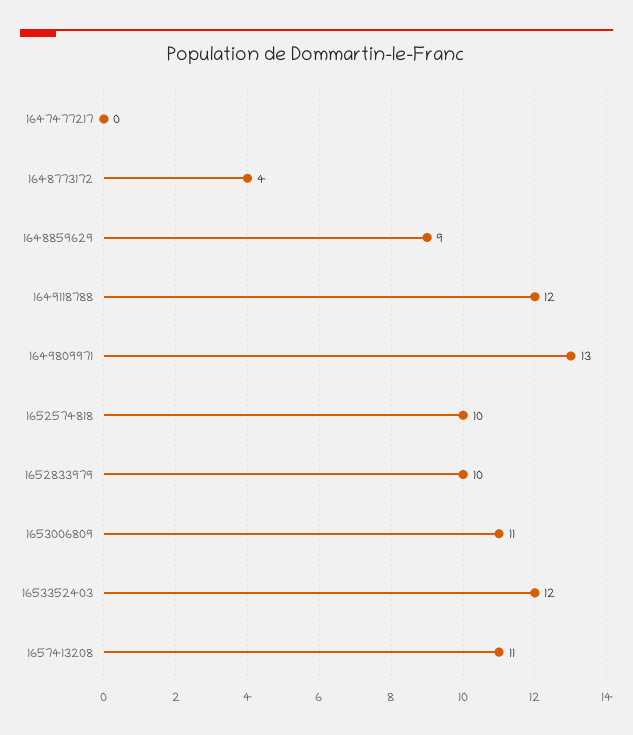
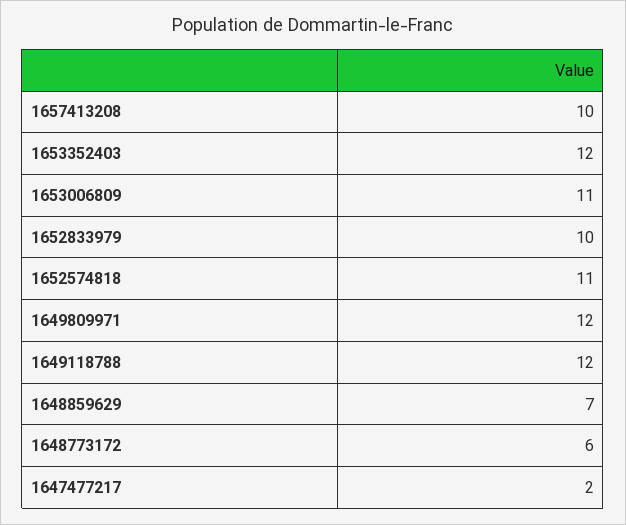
  {
-   "1647477217": 0,
+   "1647477217": 2,
-   "1648773172": 4,
+   "1648773172": 6,
-   "1648859629": 9,
+   "1648859629": 7,
    "1649118788": 12,
-   "1649809971": 13,
+   "1649809971": 12,
-   "1652574818": 10,
+   "1652574818": 11,
    "1652833979": 10,
    "1653006809": 11,
    "1653352403": 12,
-   "1657413208": 11
+   "1657413208": 10
  }

